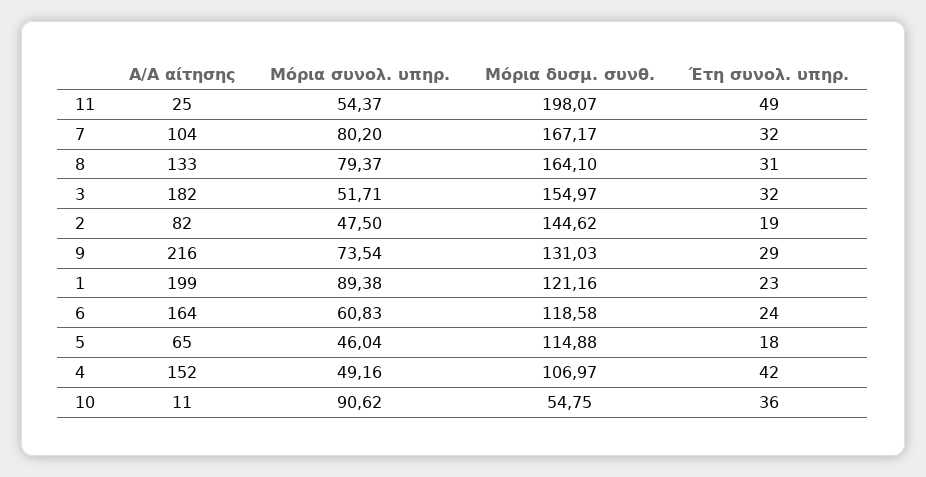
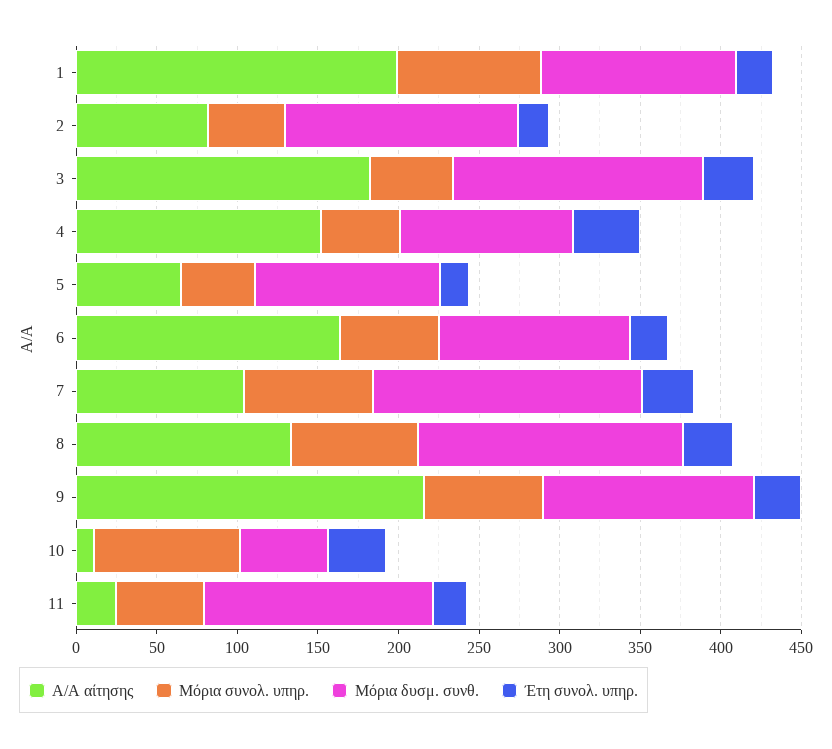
  {
    "Α/Α αίτησης": {
      "11": 25,
      "7": 104,
      "8": 133,
      "3": 182,
      "2": 82,
      "9": 216,
      "1": 199,
      "6": 164,
      "5": 65,
      "4": 152,
      "10": 11
    },
    "Μόρια συνολ. υπηρ.": {
      "11": 54.37,
      "7": 80.2,
      "8": 79.37,
      "3": 51.71,
      "2": 47.5,
      "9": 73.54,
      "1": 89.38,
      "6": 60.83,
      "5": 46.04,
      "4": 49.16,
      "10": 90.62
    },
    "Μόρια δυσμ. συνθ.": {
-     "11": 198.07,
+     "11": 140,
      "7": 167.17,
      "8": 164.1,
      "3": 154.97,
      "2": 144.62,
      "9": 131.03,
      "1": 121.16,
      "6": 118.58,
      "5": 114.88,
      "4": 106.97,
      "10": 54.75
    },
    "Έτη συνολ. υπηρ.": {
-     "11": 49,
+     "11": 20,
      "7": 32,
      "8": 31,
      "3": 32,
      "2": 19,
      "9": 29,
      "1": 23,
      "6": 24,
      "5": 18,
      "4": 42,
      "10": 36
    }
  }

